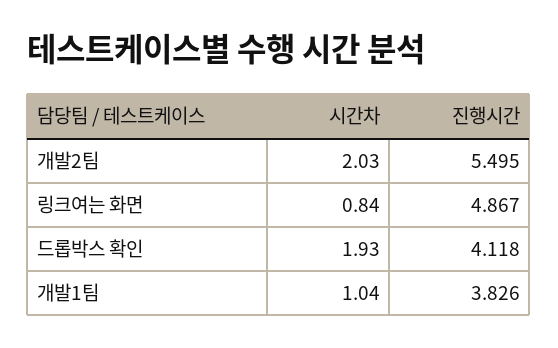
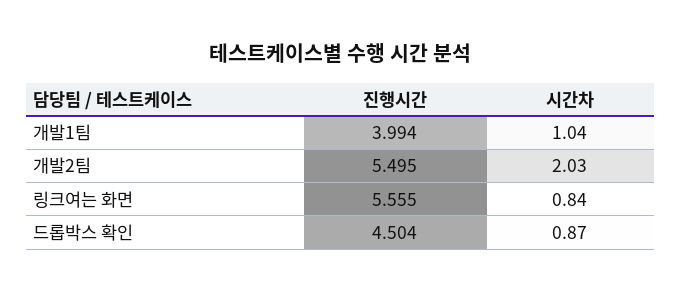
  {
    "시간차": {
      "개발2팀": 2.03,
      "링크여는 화면": 0.84,
-     "드롭박스 확인": 1.93,
+     "드롭박스 확인": 0.87,
      "개발1팀": 1.04
    },
    "진행시간": {
      "개발2팀": 5.495,
-     "링크여는 화면": 4.867,
+     "링크여는 화면": 5.555,
-     "드롭박스 확인": 4.118,
+     "드롭박스 확인": 4.504,
-     "개발1팀": 3.826
+     "개발1팀": 3.994
    }
  }

